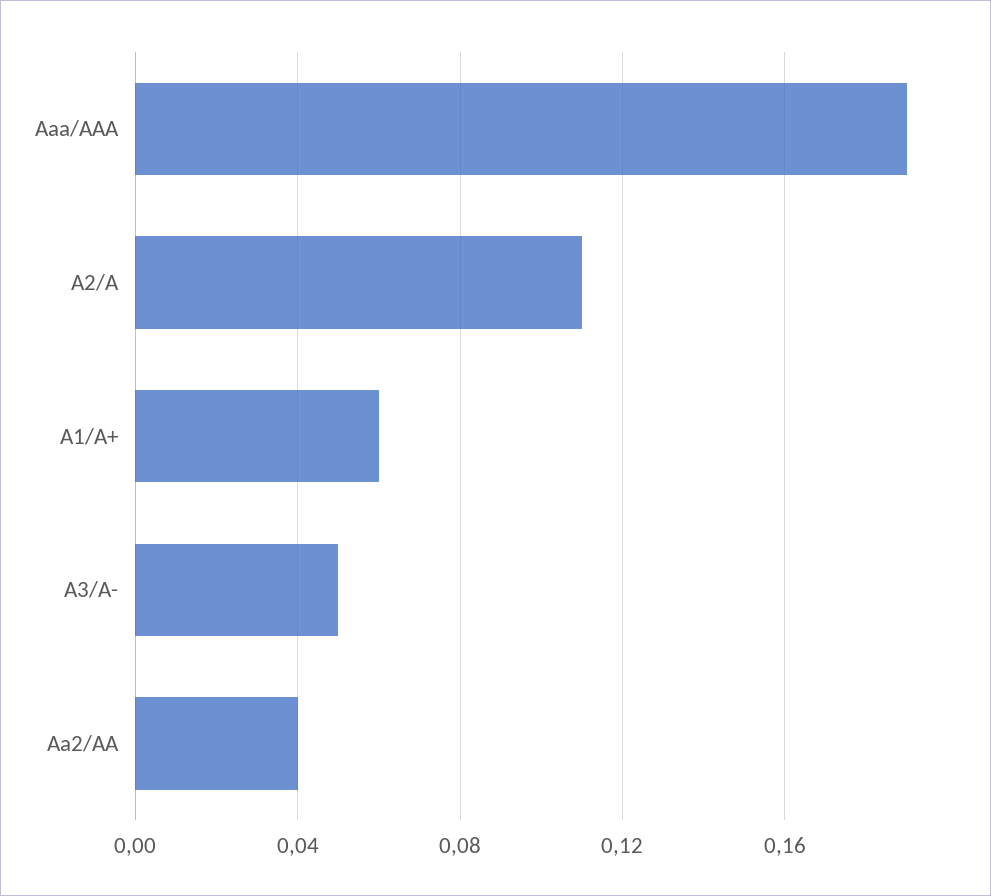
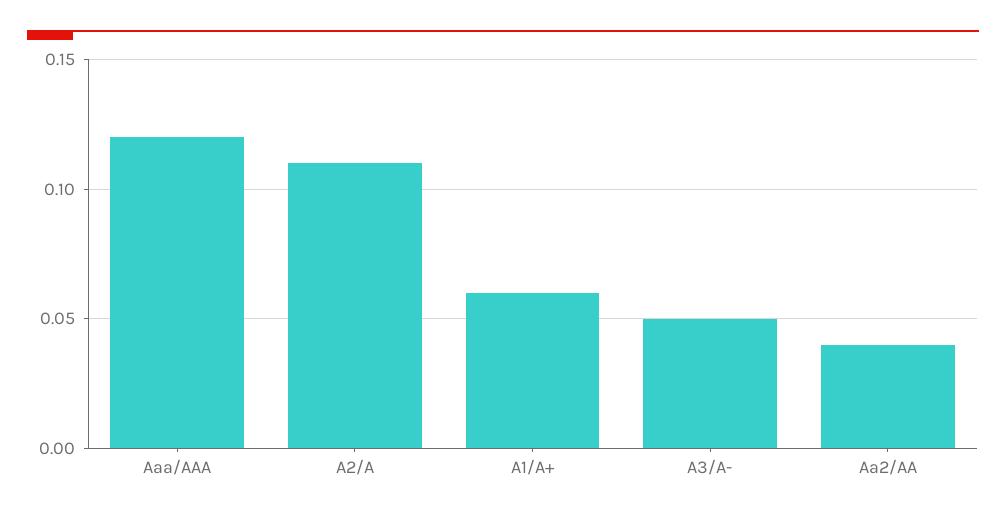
  {
-   "Aaa/AAA": 0.19,
+   "Aaa/AAA": 0.12,
    "A2/A": 0.11,
    "A1/A+": 0.06,
    "A3/A-": 0.05,
    "Aa2/AA": 0.04
  }

